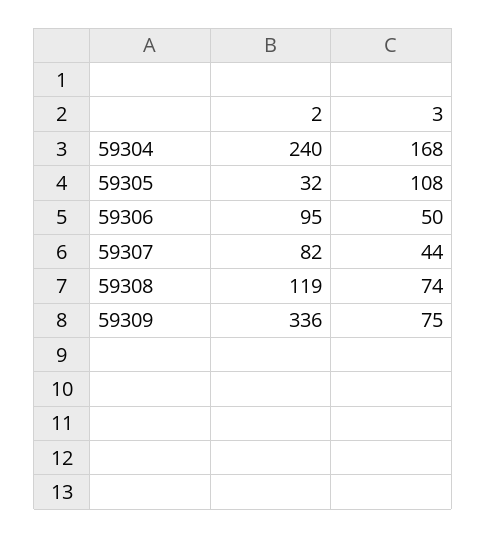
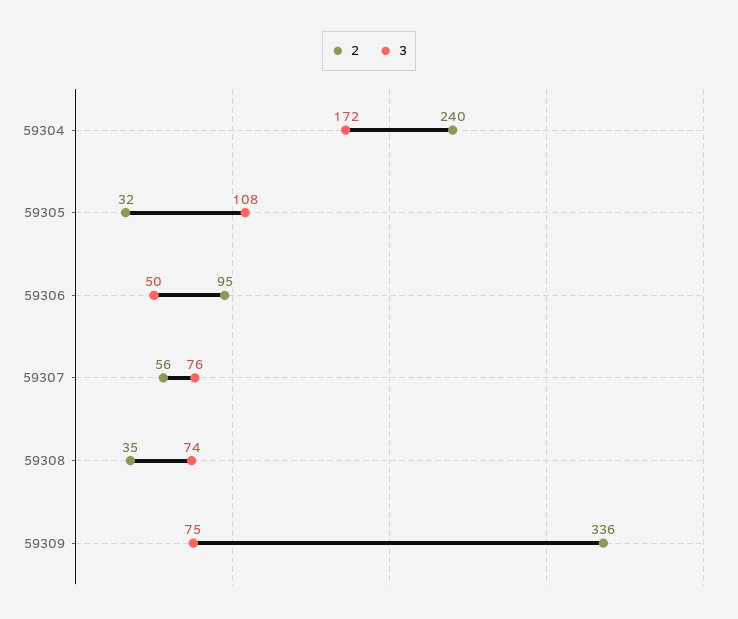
  {
    "2": {
      "59304": 240,
      "59305": 32,
      "59306": 95,
-     "59307": 82,
+     "59307": 56,
-     "59308": 119,
+     "59308": 35,
      "59309": 336
    },
    "3": {
-     "59304": 168,
+     "59304": 172,
      "59305": 108,
      "59306": 50,
-     "59307": 44,
+     "59307": 76,
      "59308": 74,
      "59309": 75
    }
  }

